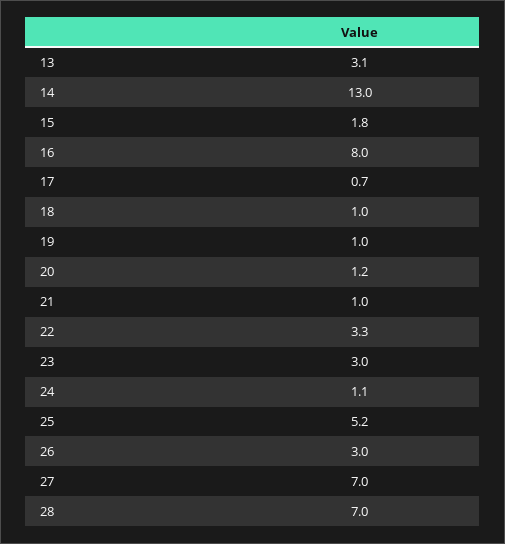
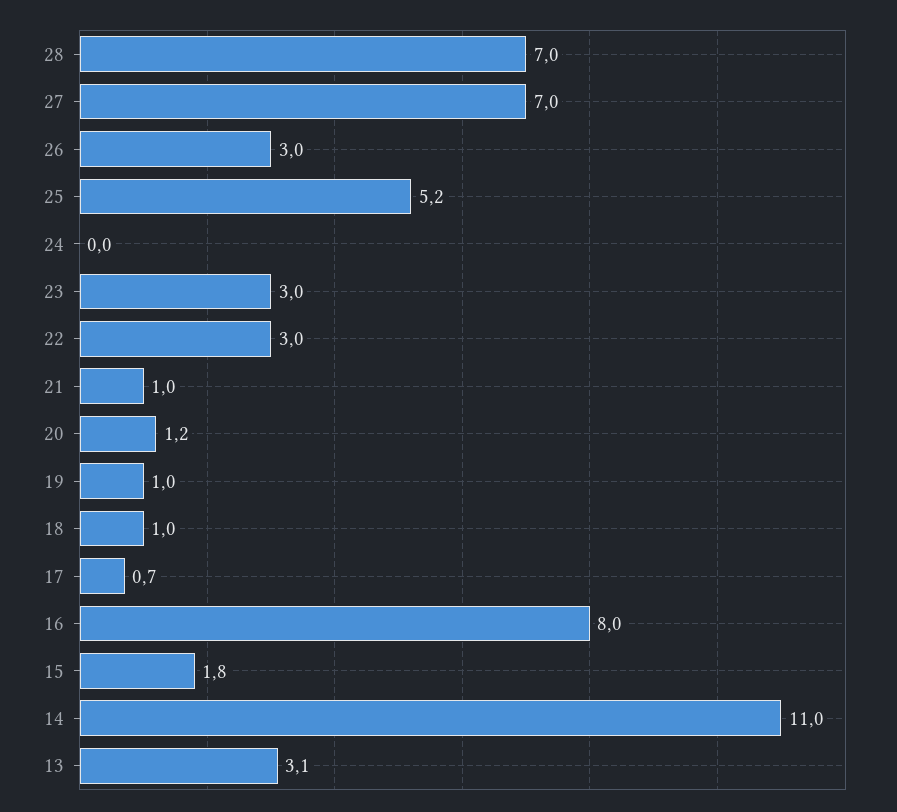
  {
    "13": 3.1,
-   "14": 13,
+   "14": 11,
    "15": 1.8,
    "16": 8,
    "17": 0.7,
    "18": 1,
    "19": 1,
    "20": 1.2,
    "21": 1,
-   "22": 3.3,
+   "22": 3,
    "23": 3,
-   "24": 1.1,
+   "24": 0,
    "25": 5.2,
    "26": 3,
    "27": 7,
    "28": 7
  }

